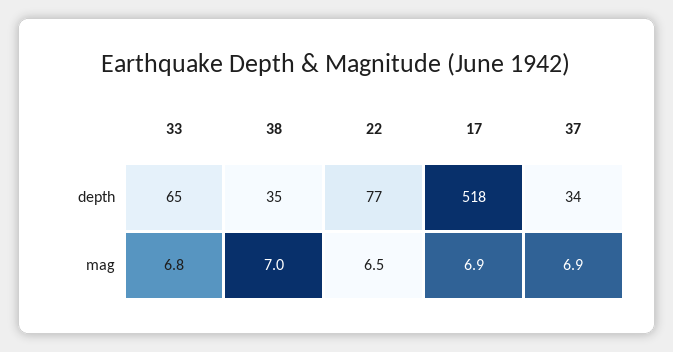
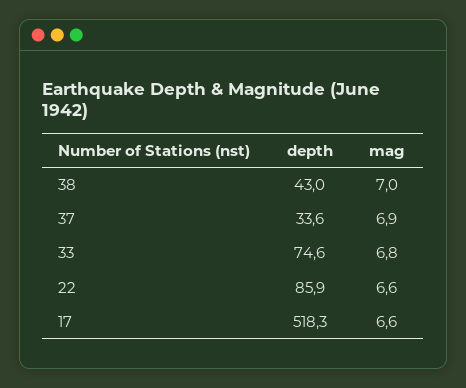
  {
    "33": {
-     "depth": 65,
+     "depth": 74.6,
      "mag": 6.8
    },
    "38": {
-     "depth": 35,
+     "depth": 43,
      "mag": 7
    },
    "22": {
-     "depth": 77,
+     "depth": 85.9,
-     "mag": 6.5
+     "mag": 6.6
    },
    "17": {
      "depth": 518.3,
-     "mag": 6.9
+     "mag": 6.6
    },
    "37": {
      "depth": 33.6,
      "mag": 6.9
    }
  }

